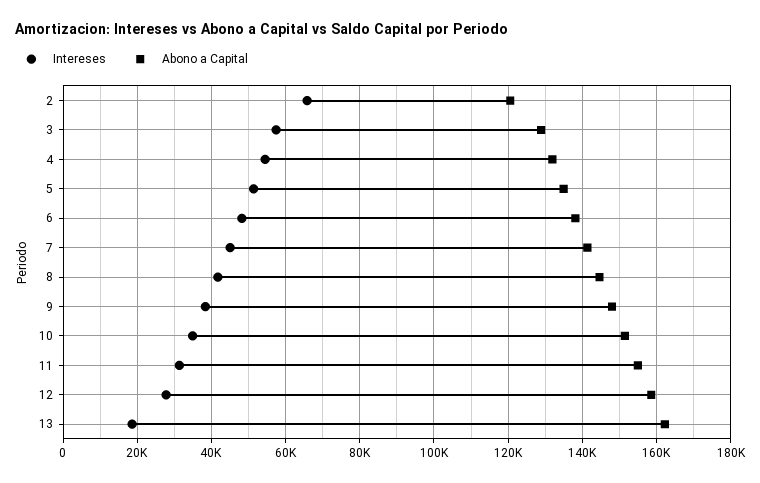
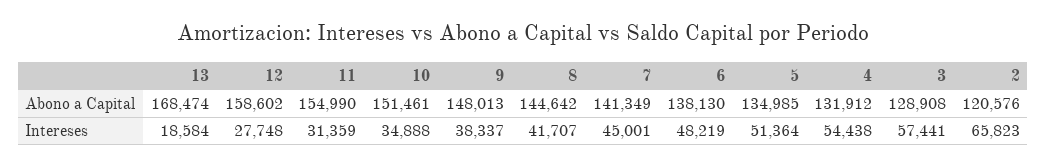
  {
    "Intereses": {
      "2": 65823,
      "3": 57441,
      "4": 54438,
      "5": 51364,
      "6": 48219,
      "7": 45001,
      "8": 41707,
      "9": 38337,
      "10": 34888,
      "11": 31359,
      "12": 27748,
      "13": 18584
    },
    "Abono a Capital": {
      "2": 120576,
      "3": 128908,
      "4": 131912,
      "5": 134985,
      "6": 138130,
      "7": 141349,
      "8": 144642,
      "9": 148013,
      "10": 151461,
      "11": 154990,
      "12": 158602,
-     "13": 162000
+     "13": 168474
    }
  }

